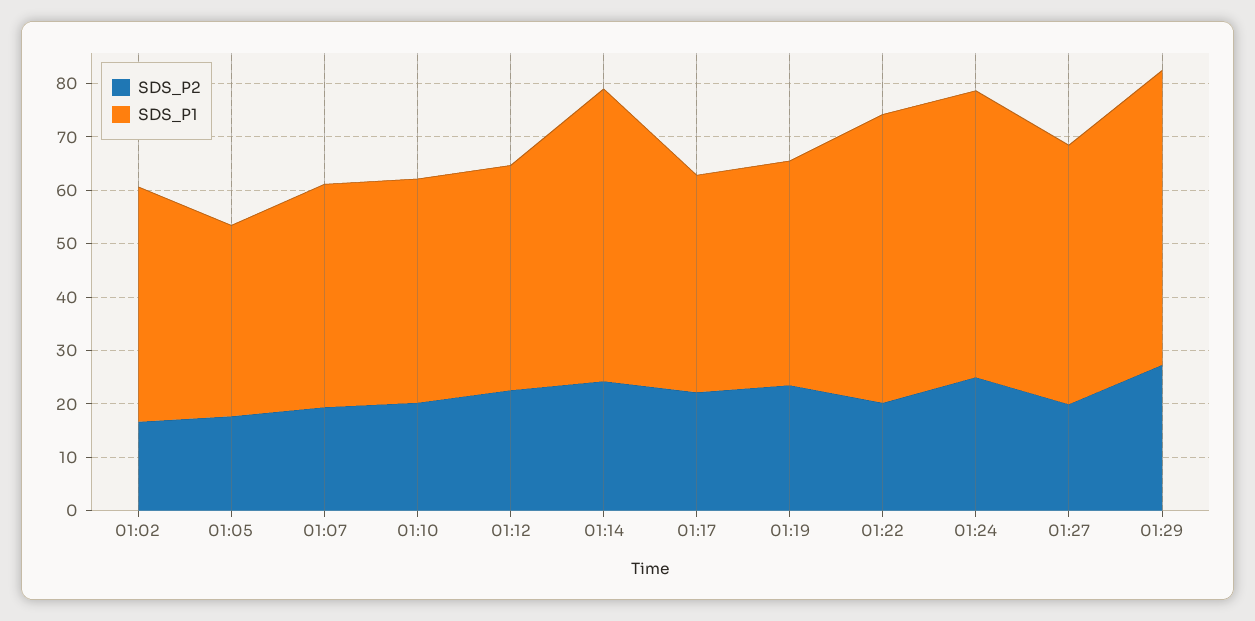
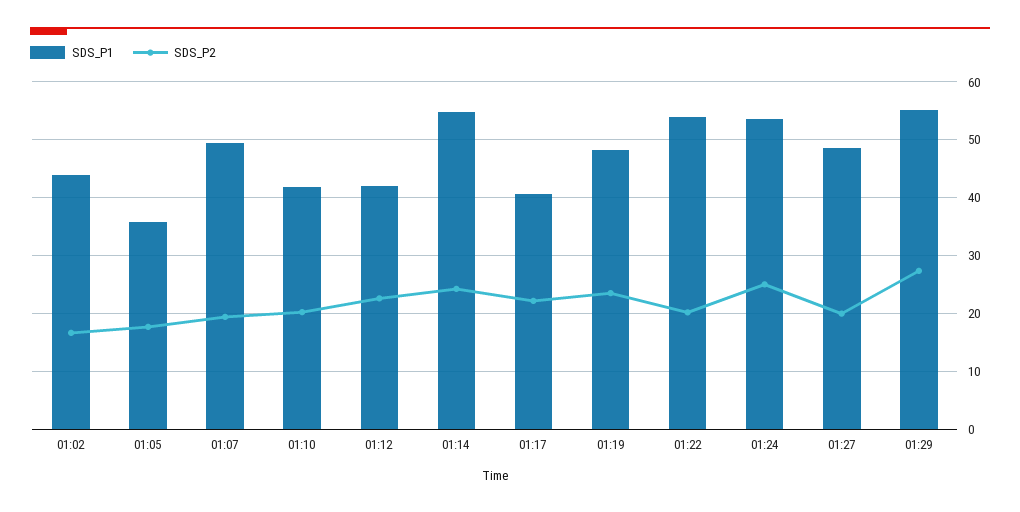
  {
    "SDS_P2": {
      "01:02": 16,
      "01:05": 18,
      "01:07": 20,
      "01:10": 20,
      "01:12": 22,
      "01:14": 24,
      "01:17": 22,
      "01:19": 24,
      "01:22": 20,
      "01:24": 26,
      "01:27": 20,
      "01:29": 28
    },
    "SDS_P1": {
      "01:02": 44,
      "01:05": 36,
-     "01:07": 42,
+     "01:07": 50,
      "01:10": 42,
      "01:12": 42,
      "01:14": 54,
      "01:17": 40,
-     "01:19": 42,
+     "01:19": 48,
      "01:22": 54,
      "01:24": 54,
      "01:27": 48,
      "01:29": 56
    }
  }

